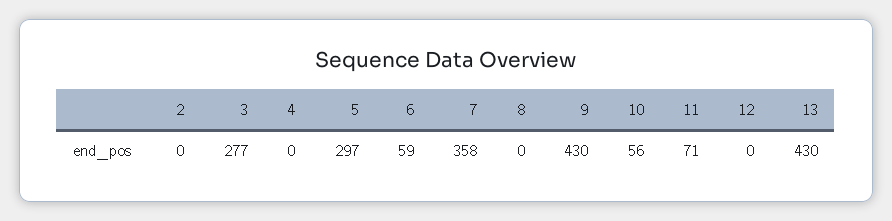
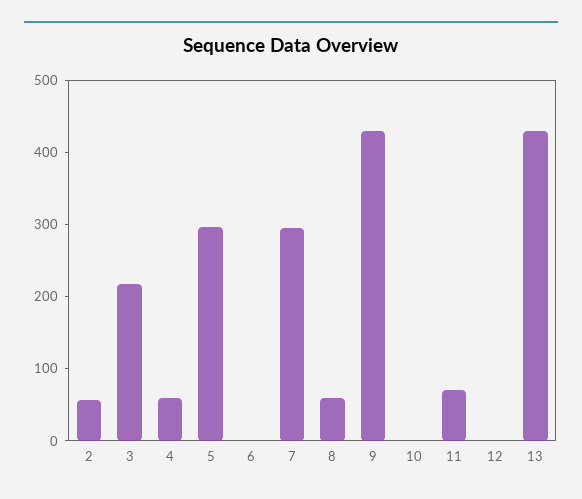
  {
-   "2": 0,
+   "2": 60,
-   "3": 277,
+   "3": 220,
-   "4": 0,
+   "4": 60,
    "5": 297,
-   "6": 59,
+   "6": 0,
-   "7": 358,
+   "7": 300,
-   "8": 0,
+   "8": 60,
    "9": 430,
-   "10": 56,
+   "10": 0,
    "11": 71,
    "12": 0,
    "13": 430
  }

